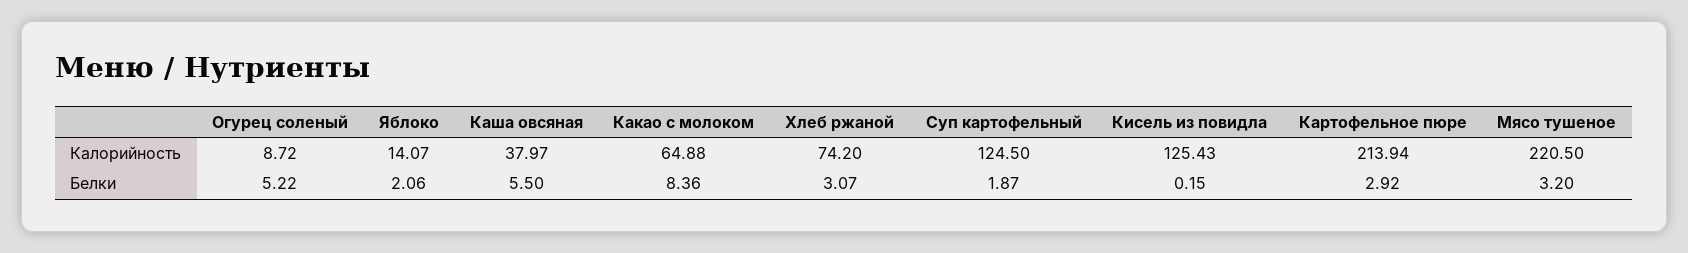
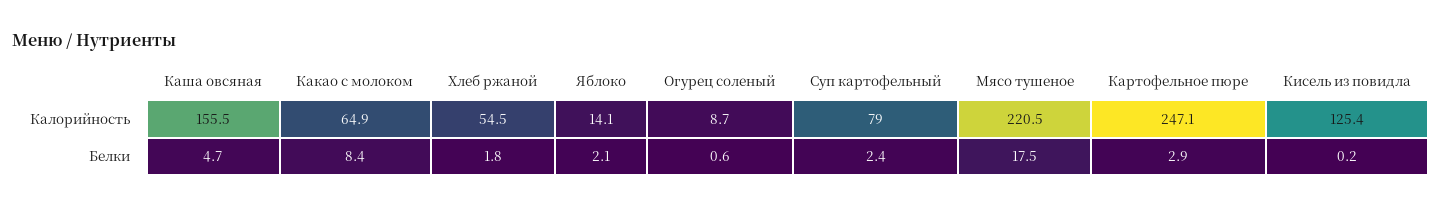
  {
    "Огурец соленый": {
      "Калорийность": 8.72,
-     "Белки": 5.22
+     "Белки": 0.6
    },
    "Яблоко": {
      "Калорийность": 14.07,
      "Белки": 2.06
    },
    "Каша овсяная": {
-     "Калорийность": 37.97,
+     "Калорийность": 155.5,
-     "Белки": 5.5
+     "Белки": 4.7
    },
    "Какао с молоком": {
      "Калорийность": 64.88,
      "Белки": 8.36
    },
    "Хлеб ржаной": {
-     "Калорийность": 74.2,
+     "Калорийность": 54.5,
-     "Белки": 3.07
+     "Белки": 1.8
    },
    "Суп картофельный": {
-     "Калорийность": 124.5,
+     "Калорийность": 79,
-     "Белки": 1.87
+     "Белки": 2.4
    },
    "Кисель из повидла": {
      "Калорийность": 125.43,
      "Белки": 0.15
    },
    "Картофельное пюре": {
-     "Калорийность": 213.94,
+     "Калорийность": 247.1,
      "Белки": 2.92
    },
    "Мясо тушеное": {
      "Калорийность": 220.5,
-     "Белки": 3.2
+     "Белки": 17.5
    }
  }

